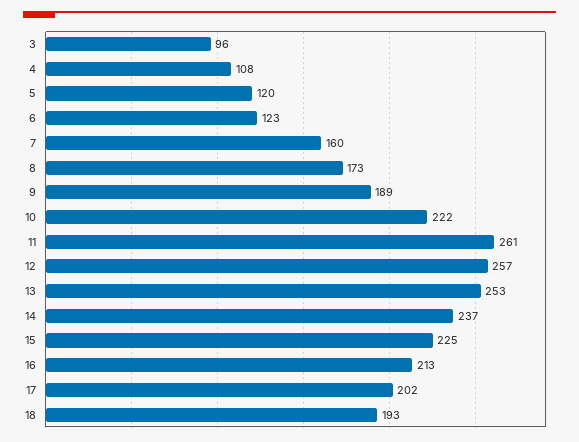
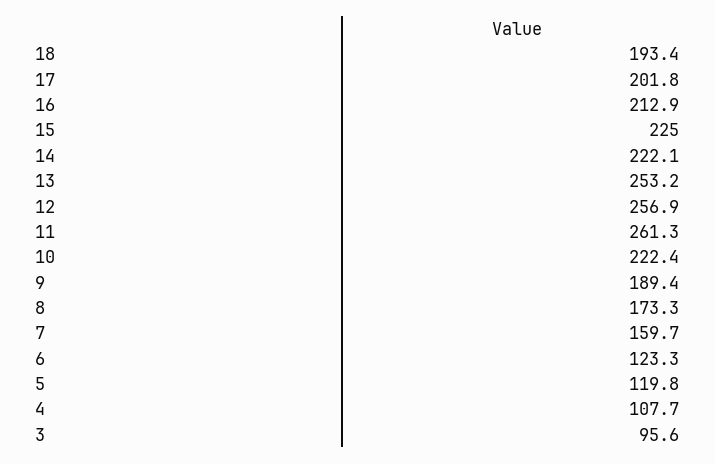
  {
    "3": 95.6,
    "4": 107.7,
    "5": 119.8,
    "6": 123.3,
    "7": 159.7,
    "8": 173.3,
    "9": 189.4,
    "10": 222.4,
    "11": 261.3,
    "12": 256.9,
    "13": 253.2,
-   "14": 237,
+   "14": 222.1,
    "15": 225,
    "16": 212.9,
    "17": 201.8,
    "18": 193.4
  }

